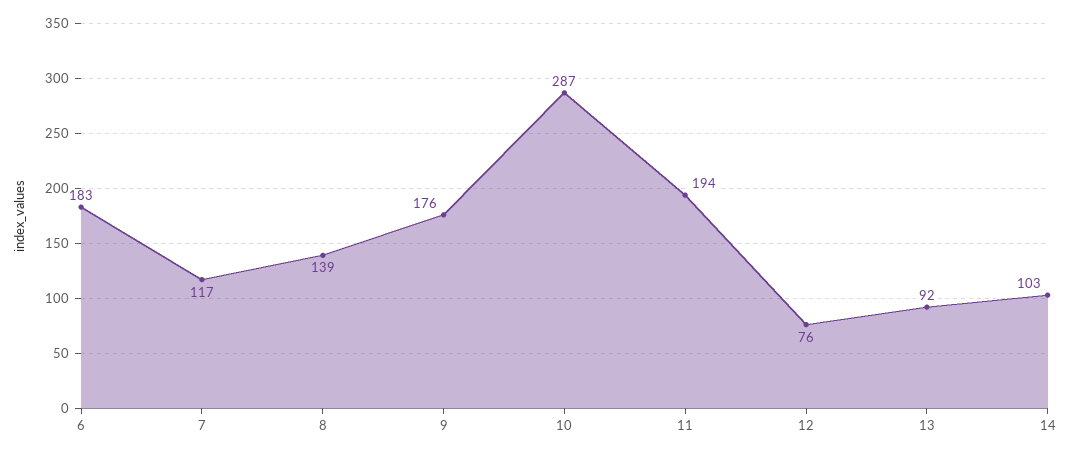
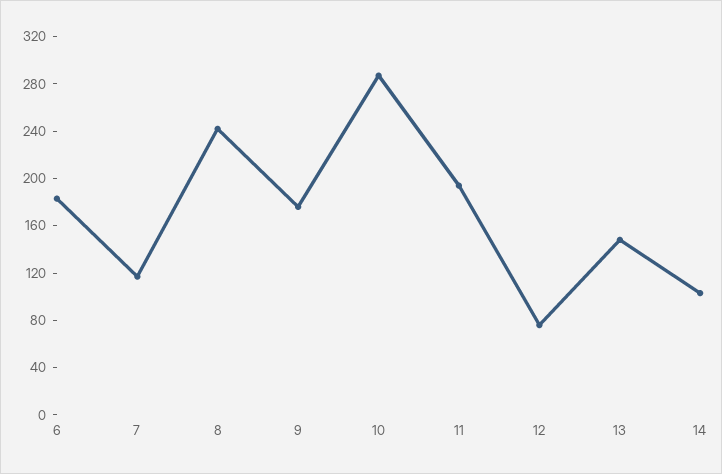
  {
    "6": 183,
    "7": 117,
-   "8": 139,
+   "8": 240,
    "9": 176,
    "10": 287,
    "11": 194,
    "12": 76,
-   "13": 92,
+   "13": 150,
    "14": 103
  }

